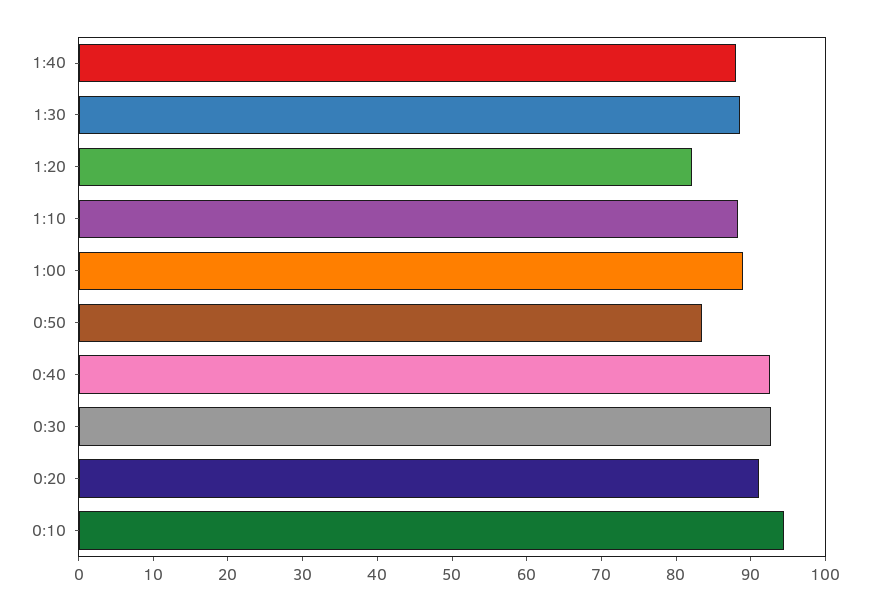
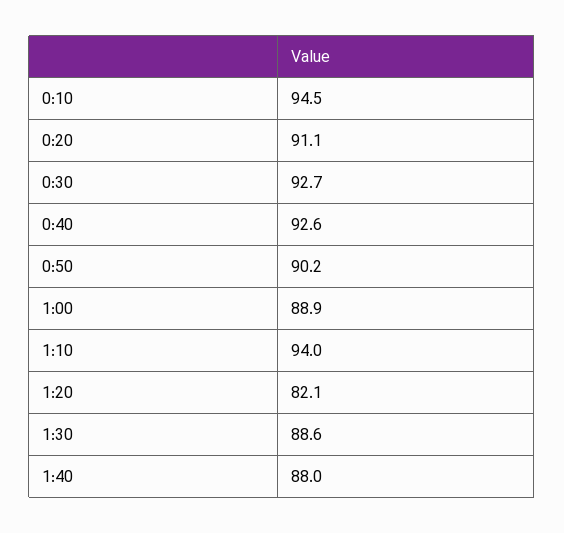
  {
    "1:40": 88,
    "1:30": 88.6,
    "1:20": 82.1,
-   "1:10": 88,
+   "1:10": 94,
    "1:00": 88.9,
-   "0:50": 84,
+   "0:50": 90.2,
    "0:40": 92.6,
    "0:30": 92.7,
    "0:20": 91.1,
    "0:10": 94.5
  }

